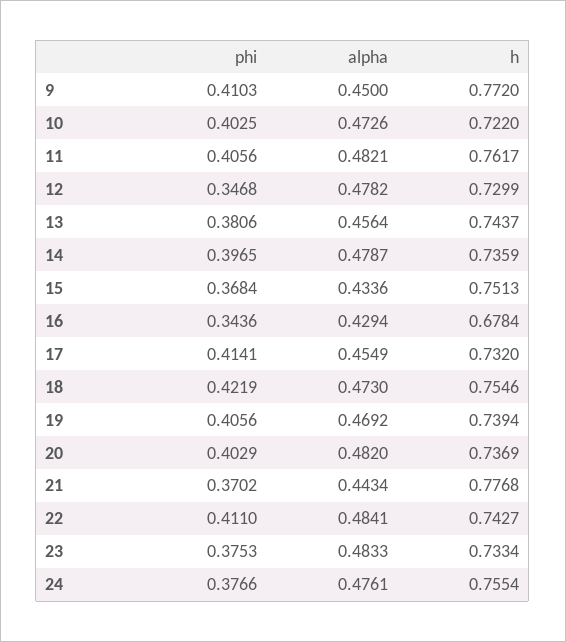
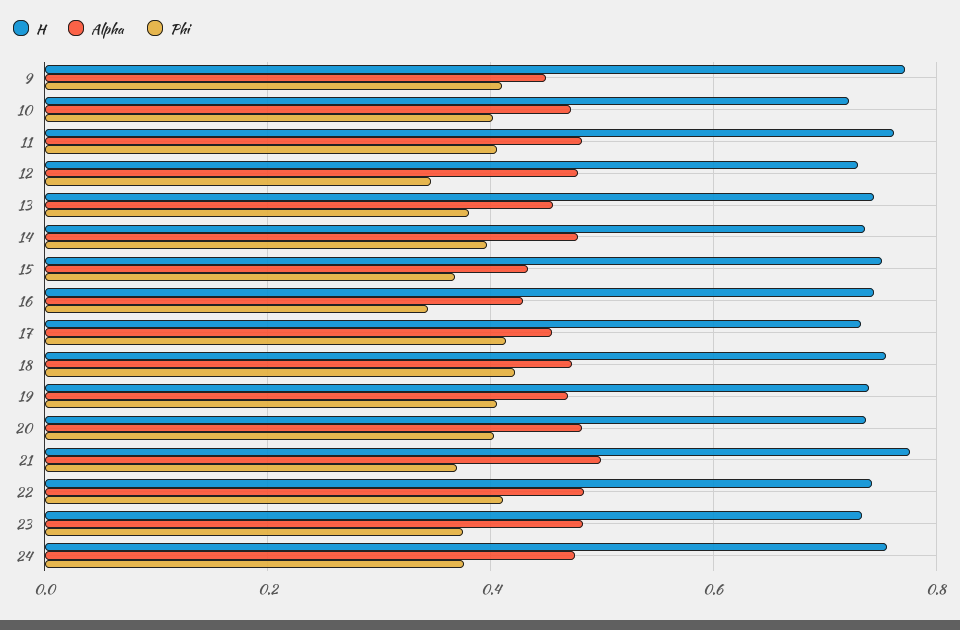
  {
    "phi": {
      "9": 0.4103,
      "10": 0.4025,
      "11": 0.4056,
      "12": 0.3468,
      "13": 0.3806,
      "14": 0.3965,
      "15": 0.3684,
      "16": 0.3436,
      "17": 0.4141,
      "18": 0.4219,
      "19": 0.4056,
      "20": 0.4029,
      "21": 0.3702,
      "22": 0.411,
      "23": 0.3753,
      "24": 0.3766
    },
    "alpha": {
      "9": 0.45,
      "10": 0.4726,
      "11": 0.4821,
      "12": 0.4782,
      "13": 0.4564,
      "14": 0.4787,
      "15": 0.4336,
      "16": 0.4294,
      "17": 0.4549,
      "18": 0.473,
      "19": 0.4692,
      "20": 0.482,
-     "21": 0.4434,
+     "21": 0.5,
      "22": 0.4841,
      "23": 0.4833,
      "24": 0.4761
    },
    "h": {
      "9": 0.772,
      "10": 0.722,
      "11": 0.7617,
      "12": 0.7299,
      "13": 0.7437,
      "14": 0.7359,
      "15": 0.7513,
-     "16": 0.6784,
+     "16": 0.74,
      "17": 0.732,
      "18": 0.7546,
      "19": 0.7394,
      "20": 0.7369,
      "21": 0.7768,
      "22": 0.7427,
      "23": 0.7334,
      "24": 0.7554
    }
  }

